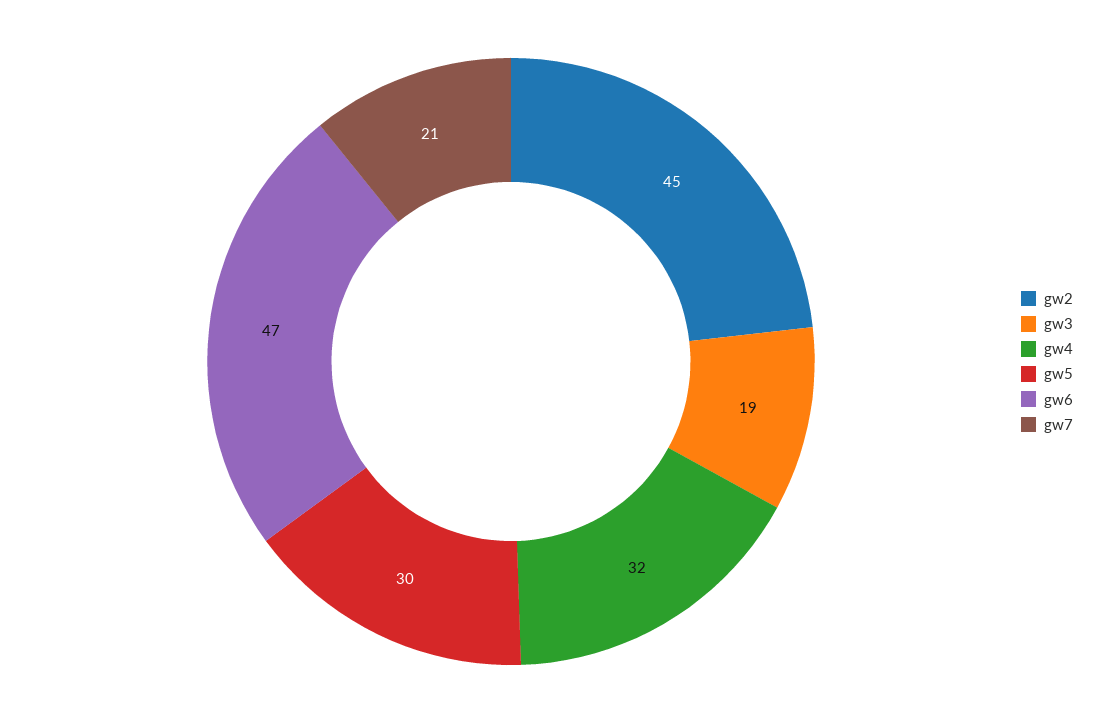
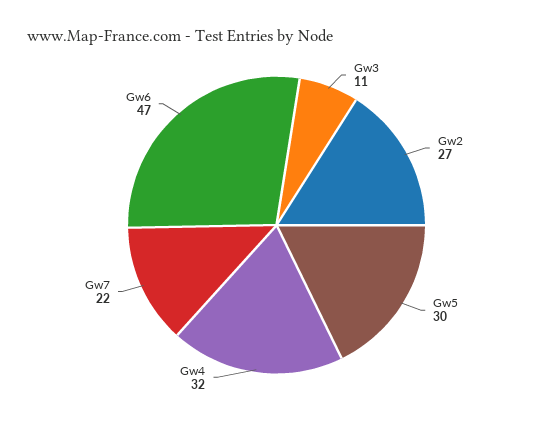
  {
-   "gw2": 45,
+   "gw2": 27,
-   "gw3": 19,
+   "gw3": 11,
    "gw4": 32,
    "gw5": 30,
    "gw6": 47,
-   "gw7": 21
+   "gw7": 22
  }

